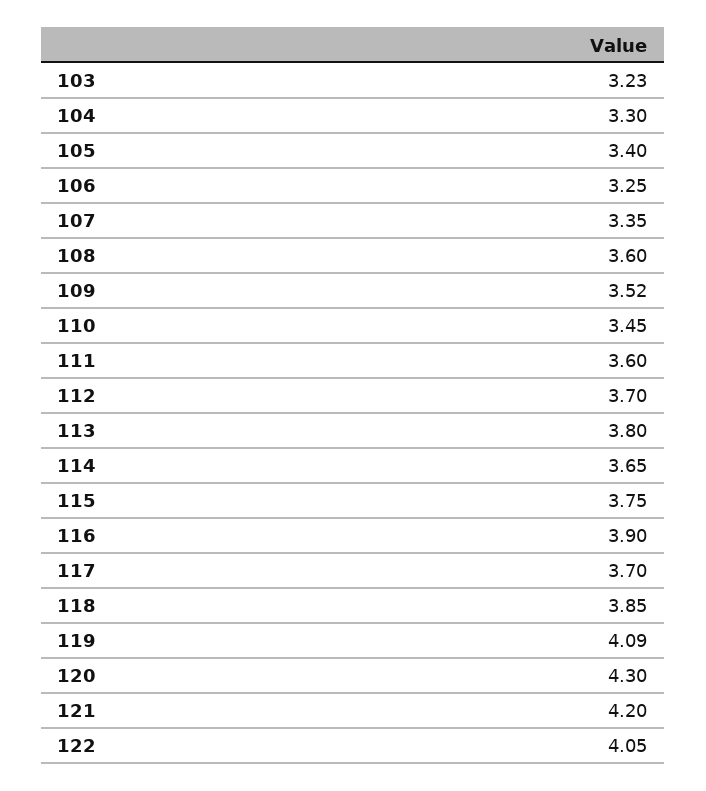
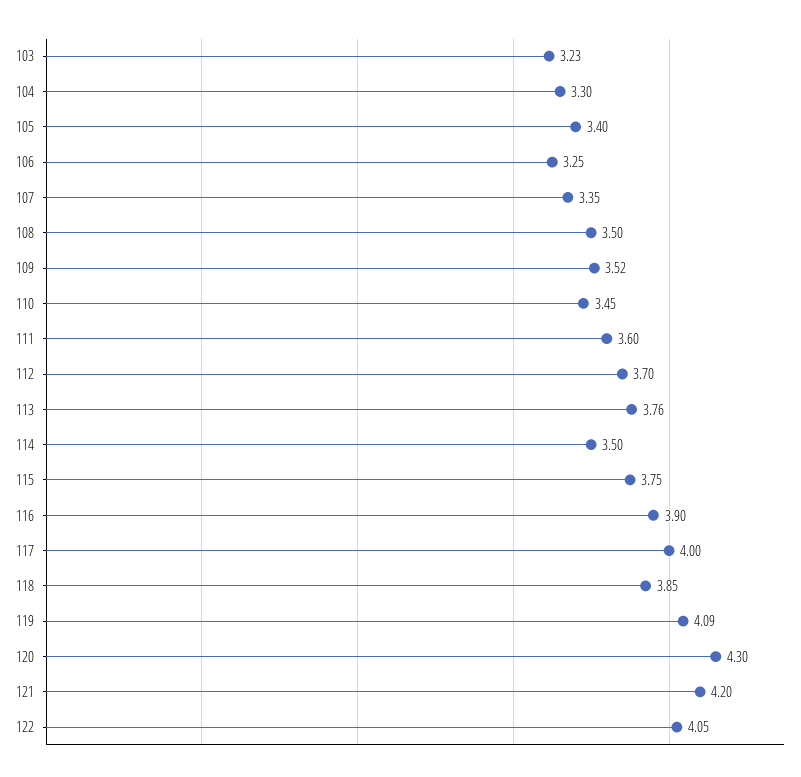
  {
    "103": 3.23,
    "104": 3.3,
    "105": 3.4,
    "106": 3.25,
    "107": 3.35,
-   "108": 3.6,
+   "108": 3.5,
    "109": 3.52,
    "110": 3.45,
    "111": 3.6,
    "112": 3.7,
-   "113": 3.8,
+   "113": 3.76,
-   "114": 3.65,
+   "114": 3.5,
    "115": 3.75,
    "116": 3.9,
-   "117": 3.7,
+   "117": 4,
    "118": 3.85,
    "119": 4.09,
    "120": 4.3,
    "121": 4.2,
    "122": 4.05
  }

